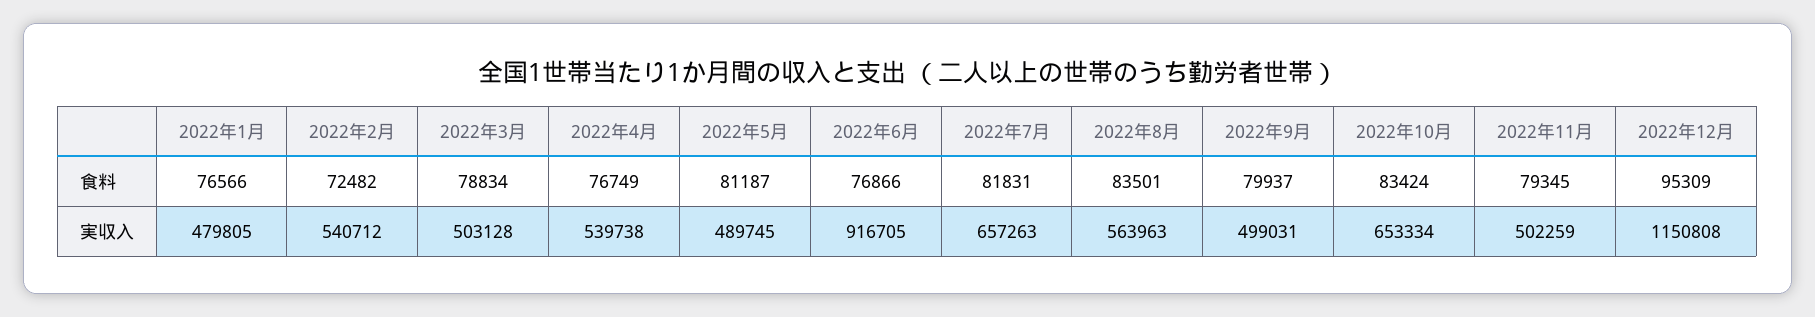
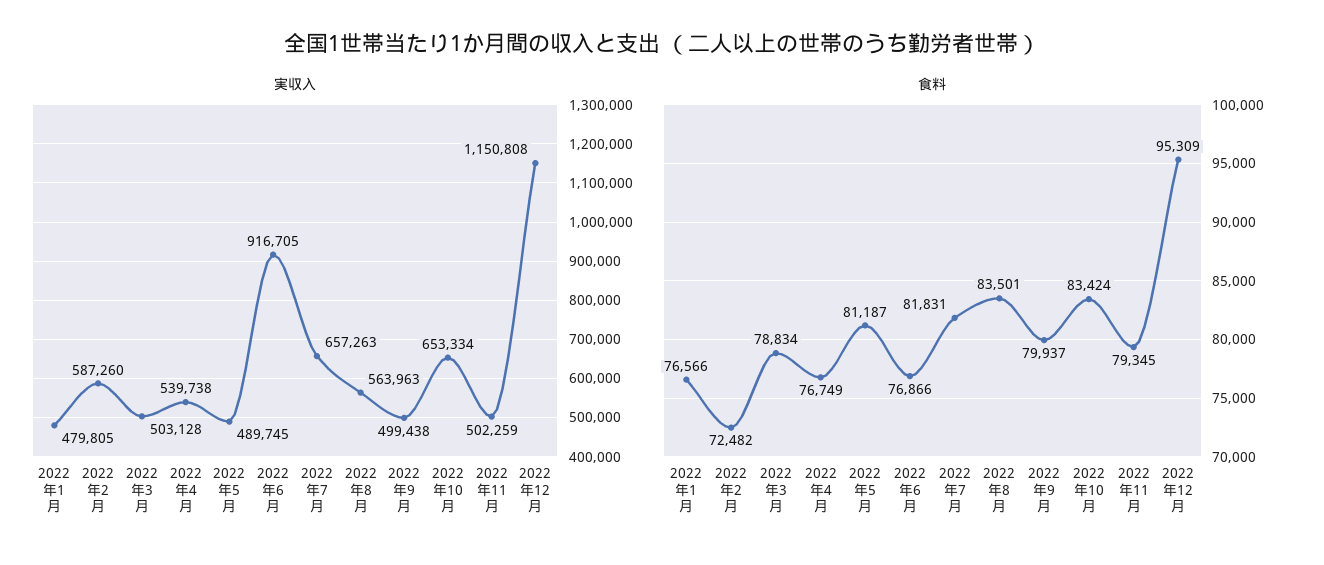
  {
    "食料": {
      "2022年1月": 76566,
      "2022年2月": 72482,
      "2022年3月": 78834,
      "2022年4月": 76749,
      "2022年5月": 81187,
      "2022年6月": 76866,
      "2022年7月": 81831,
      "2022年8月": 83501,
      "2022年9月": 79937,
      "2022年10月": 83424,
      "2022年11月": 79345,
      "2022年12月": 95309
    },
    "実収入": {
      "2022年1月": 479805,
-     "2022年2月": 540712,
+     "2022年2月": 587260,
      "2022年3月": 503128,
      "2022年4月": 539738,
      "2022年5月": 489745,
      "2022年6月": 916705,
      "2022年7月": 657263,
      "2022年8月": 563963,
-     "2022年9月": 499031,
+     "2022年9月": 499438,
      "2022年10月": 653334,
      "2022年11月": 502259,
      "2022年12月": 1150808
    }
  }

